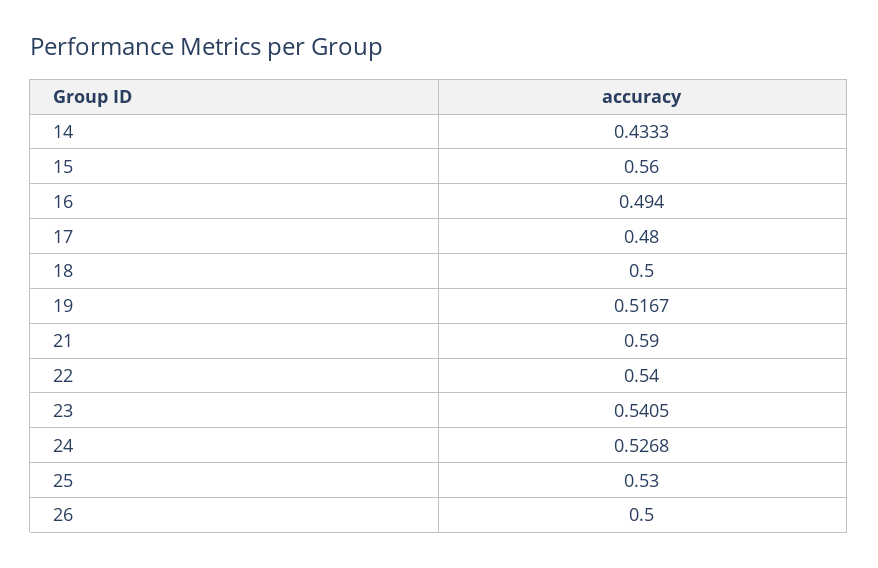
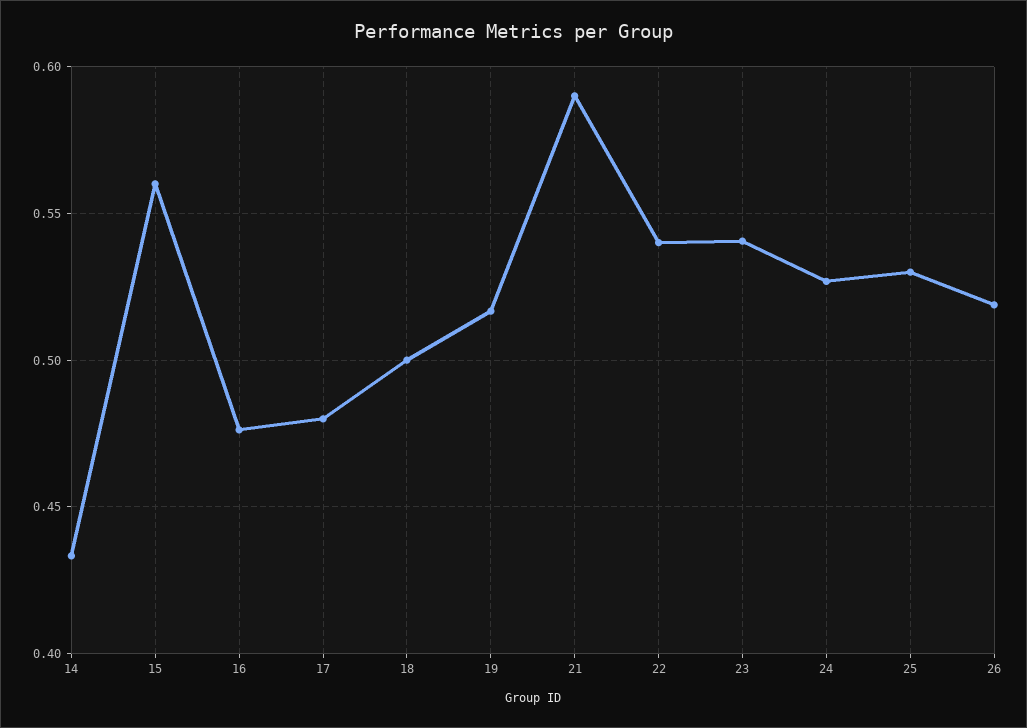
  {
    "14": 0.4333,
    "15": 0.56,
-   "16": 0.494,
+   "16": 0.475,
    "17": 0.48,
    "18": 0.5,
    "19": 0.5167,
    "21": 0.59,
    "22": 0.54,
    "23": 0.5405,
    "24": 0.5268,
    "25": 0.53,
-   "26": 0.5
+   "26": 0.52
  }

